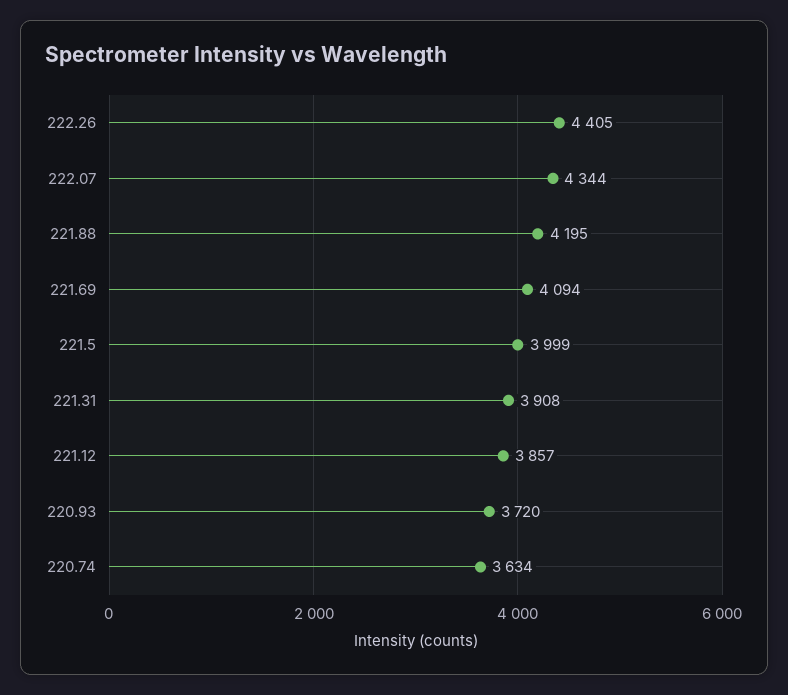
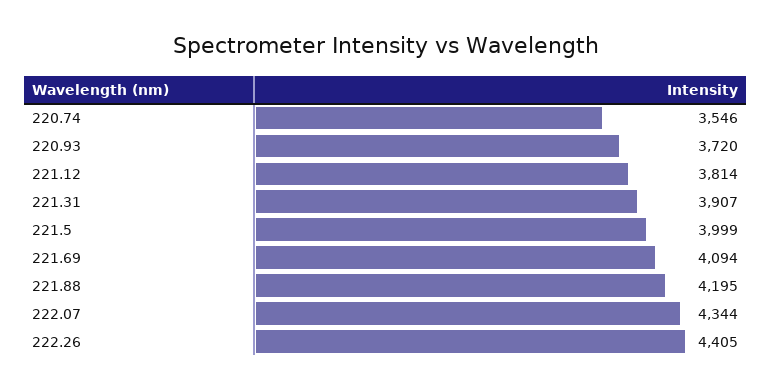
  {
    "222.26": 4405,
    "222.07": 4344,
    "221.88": 4195,
    "221.69": 4094,
    "221.5": 3999,
-   "221.31": 3908,
+   "221.31": 3907,
-   "221.12": 3857,
+   "221.12": 3814,
    "220.93": 3720,
-   "220.74": 3634
+   "220.74": 3546
  }

